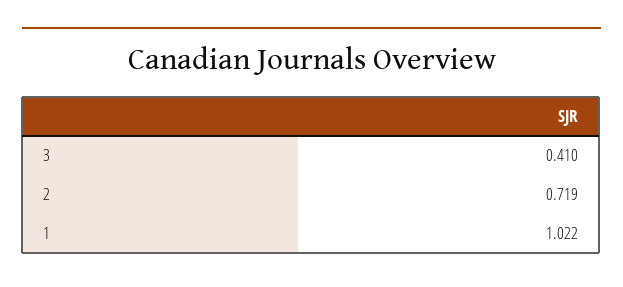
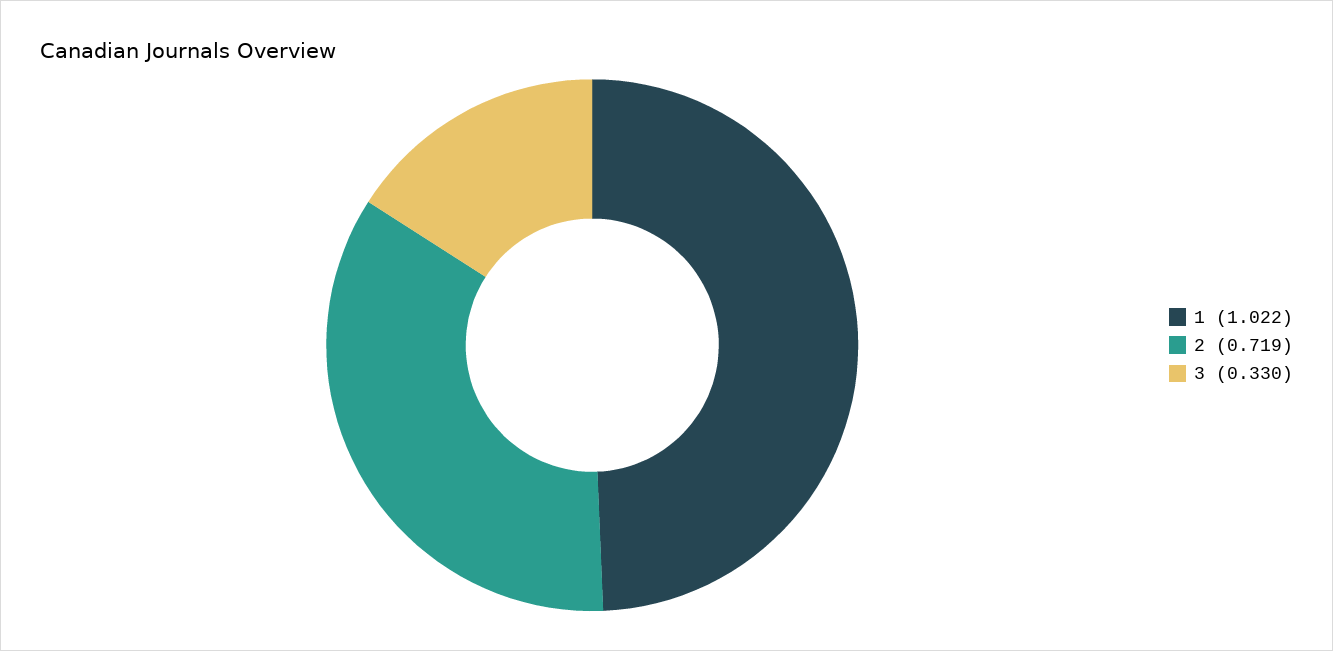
  {
-   "3": 0.41,
+   "3": 0.33,
    "2": 0.719,
    "1": 1.022
  }

